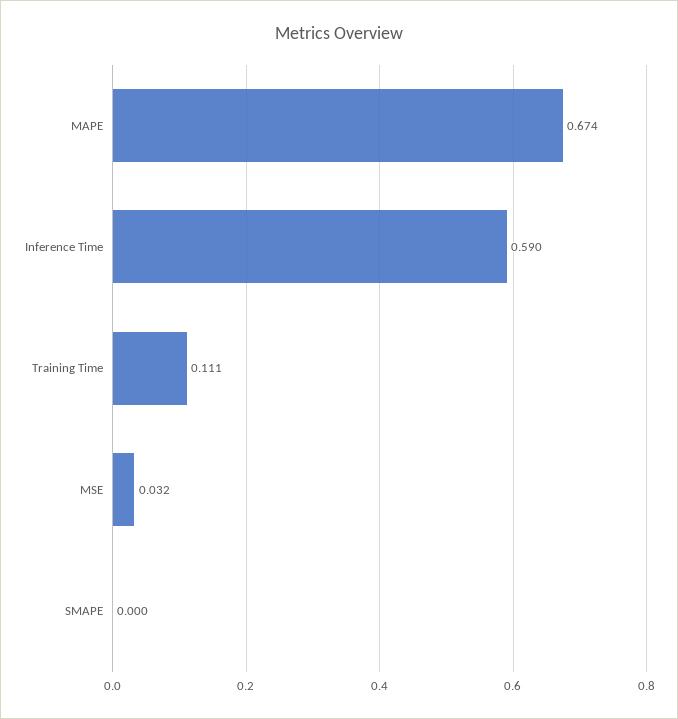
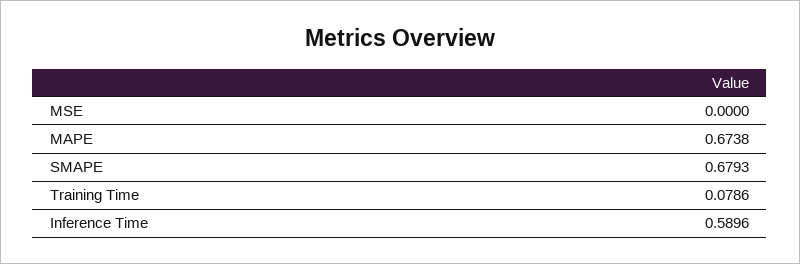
  {
    "MAPE": 0.6738,
    "Inference Time": 0.5896,
-   "Training Time": 0.111,
+   "Training Time": 0.0786,
-   "MSE": 0.032,
+   "MSE": 0,
-   "SMAPE": 0
+   "SMAPE": 0.6793
  }

